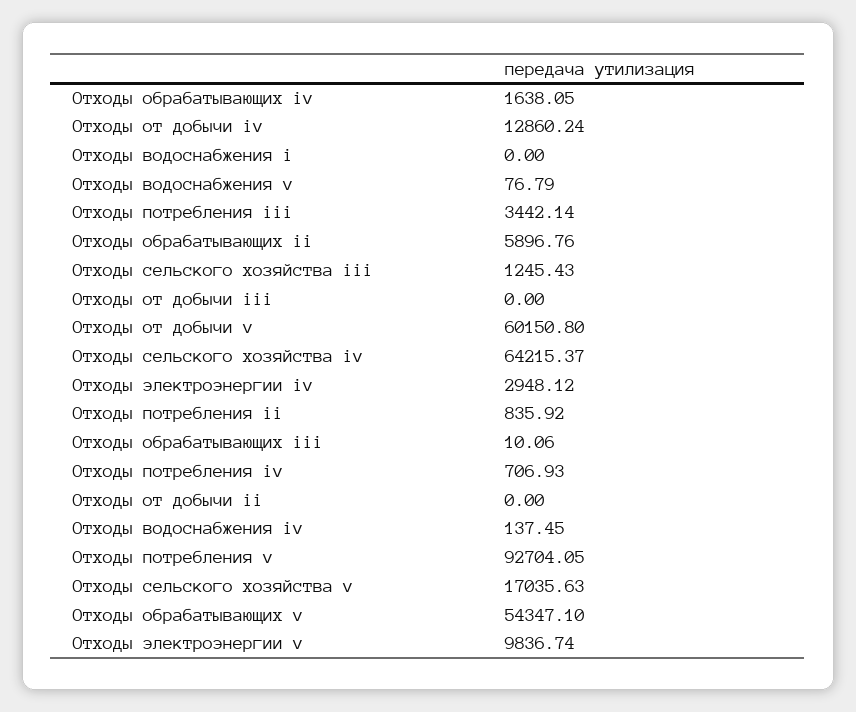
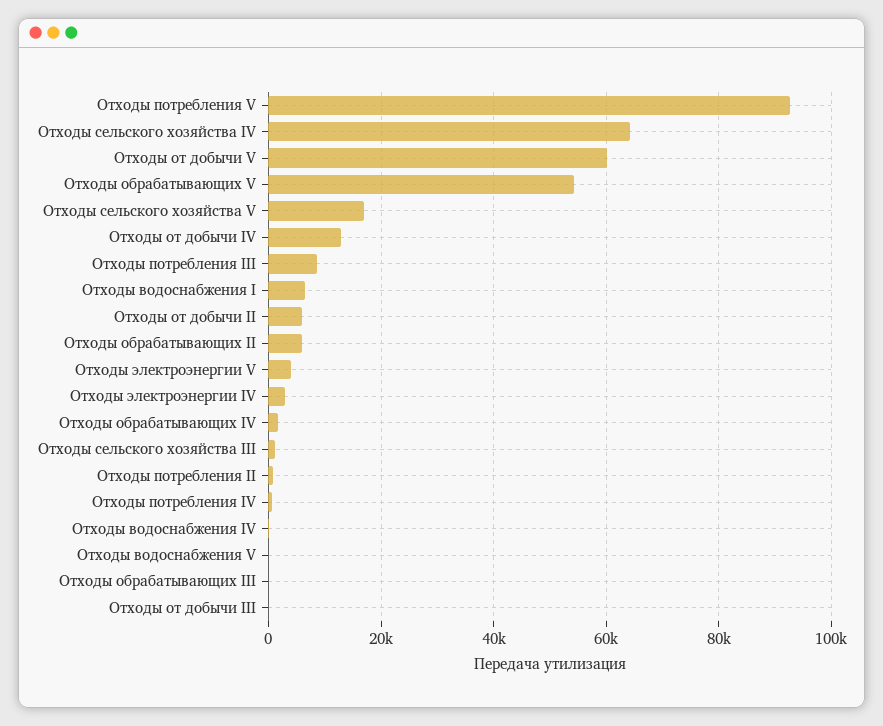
  {
    "Отходы обрабатывающих iv": 1638.05,
    "Отходы от добычи iv": 12860.24,
-   "Отходы водоснабжения i": 0,
+   "Отходы водоснабжения i": 6000,
    "Отходы водоснабжения v": 76.79,
-   "Отходы потребления iii": 3442.14,
+   "Отходы потребления iii": 8000,
    "Отходы обрабатывающих ii": 5896.76,
    "Отходы сельского хозяйства iii": 1245.43,
    "Отходы от добычи iii": 0,
    "Отходы от добычи v": 60150.8,
    "Отходы сельского хозяйства iv": 64215.37,
    "Отходы электроэнергии iv": 2948.12,
    "Отходы потребления ii": 835.92,
    "Отходы обрабатывающих iii": 10.06,
    "Отходы потребления iv": 706.93,
-   "Отходы от добычи ii": 0,
+   "Отходы от добычи ii": 6000,
    "Отходы водоснабжения iv": 137.45,
    "Отходы потребления v": 92704.05,
    "Отходы сельского хозяйства v": 17035.63,
    "Отходы обрабатывающих v": 54347.1,
-   "Отходы электроэнергии v": 9836.74
+   "Отходы электроэнергии v": 4000
  }

